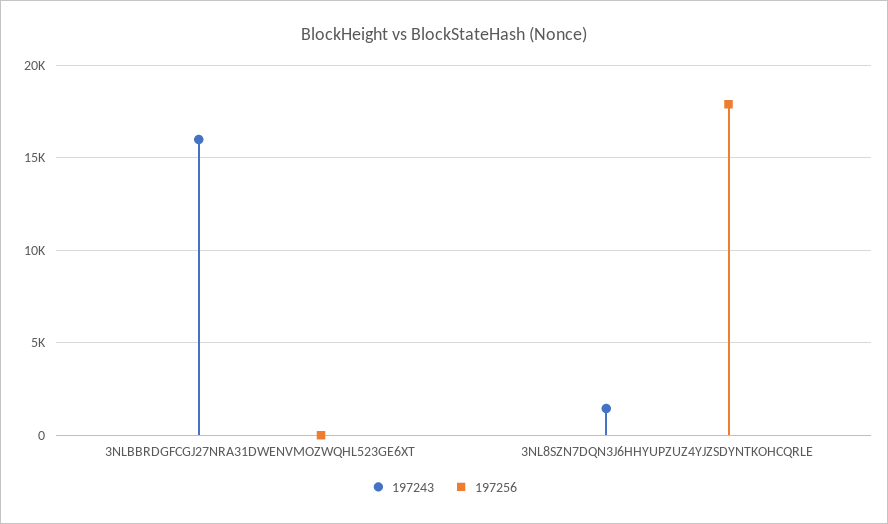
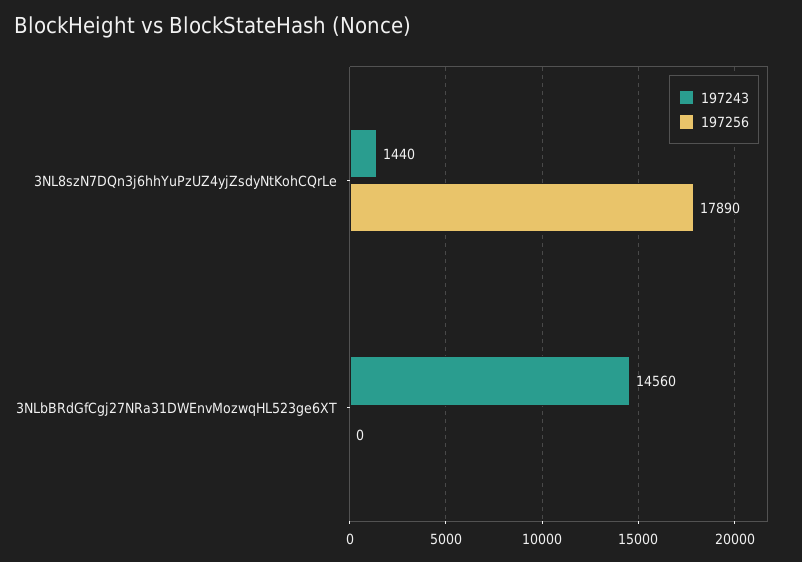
  {
    "197243": {
-     "3NLBBRDGFCGJ27NRA31DWENVMOZWQHL523GE6XT": 16000,
+     "3NLBBRDGFCGJ27NRA31DWENVMOZWQHL523GE6XT": 14560,
      "3NL8SZN7DQN3J6HHYUPZUZ4YJZSDYNTKOHCQRLE": 1440
    },
    "197256": {
      "3NLBBRDGFCGJ27NRA31DWENVMOZWQHL523GE6XT": 0,
      "3NL8SZN7DQN3J6HHYUPZUZ4YJZSDYNTKOHCQRLE": 17890
    }
  }

